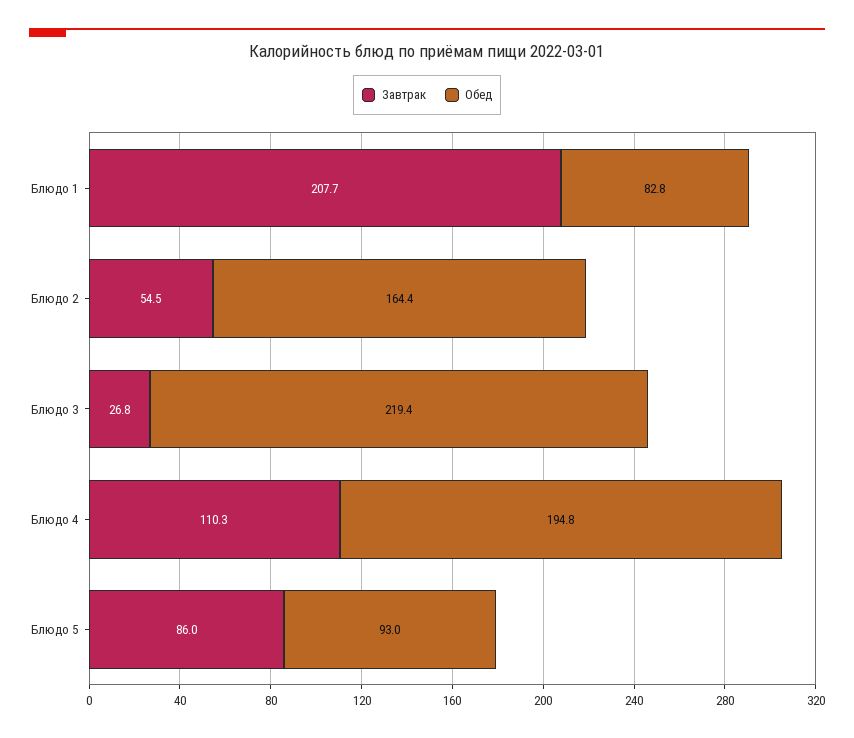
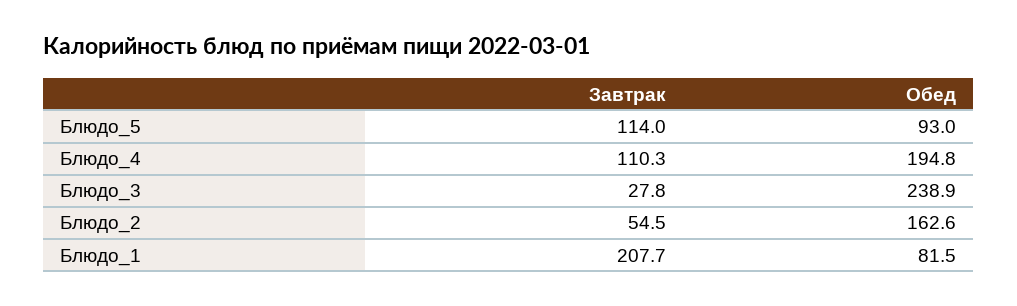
  {
    "Завтрак": {
      "Блюдо 1": 207.7,
      "Блюдо 2": 54.5,
-     "Блюдо 3": 26.8,
+     "Блюдо 3": 27.8,
      "Блюдо 4": 110.3,
-     "Блюдо 5": 86
+     "Блюдо 5": 114
    },
    "Обед": {
-     "Блюдо 1": 82.8,
+     "Блюдо 1": 81.5,
-     "Блюдо 2": 164.4,
+     "Блюдо 2": 162.6,
-     "Блюдо 3": 219.4,
+     "Блюдо 3": 238.9,
      "Блюдо 4": 194.8,
      "Блюдо 5": 93
    }
  }

